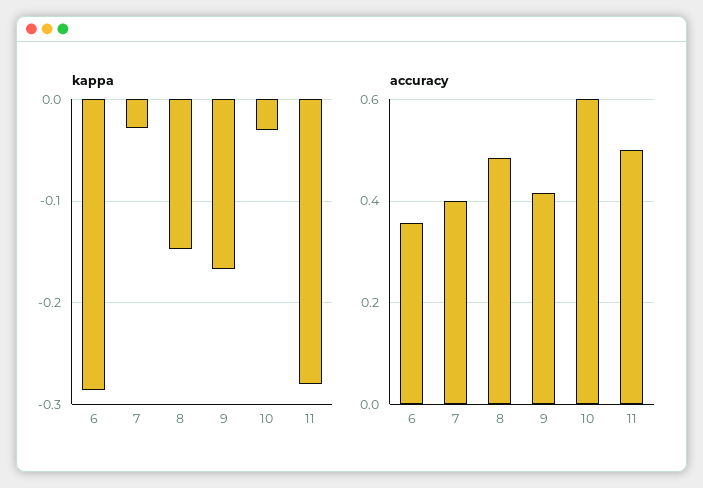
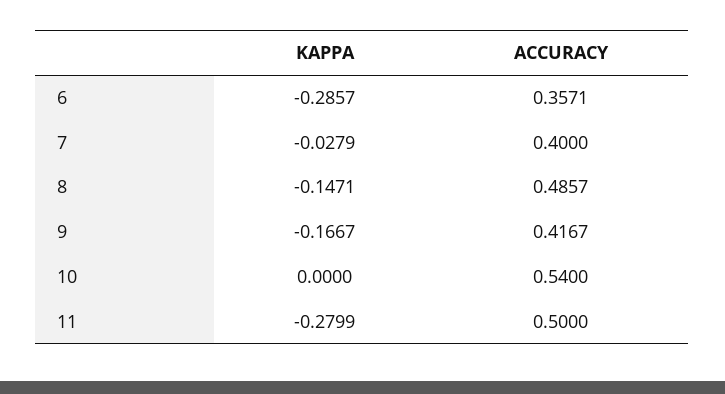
  {
    "kappa": {
      "6": -0.2857,
      "7": -0.0279,
      "8": -0.1471,
      "9": -0.1667,
-     "10": -0.03,
+     "10": 0,
      "11": -0.2799
    },
    "accuracy": {
      "6": 0.3571,
      "7": 0.4,
      "8": 0.4857,
      "9": 0.4167,
-     "10": 0.6,
+     "10": 0.54,
      "11": 0.5
    }
  }

